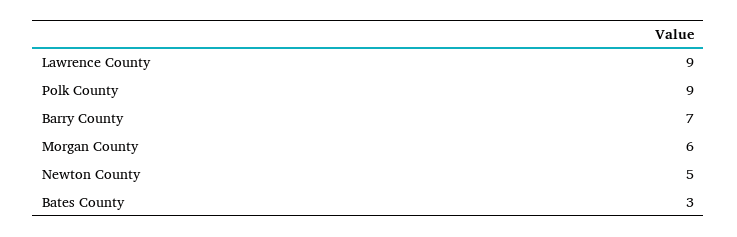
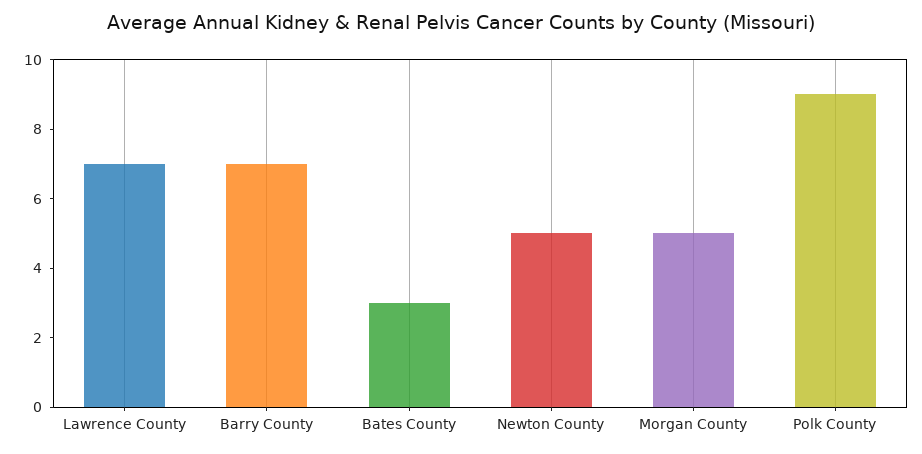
  {
-   "Lawrence County": 9,
+   "Lawrence County": 7,
    "Polk County": 9,
    "Barry County": 7,
-   "Morgan County": 6,
+   "Morgan County": 5,
    "Newton County": 5,
    "Bates County": 3
  }

